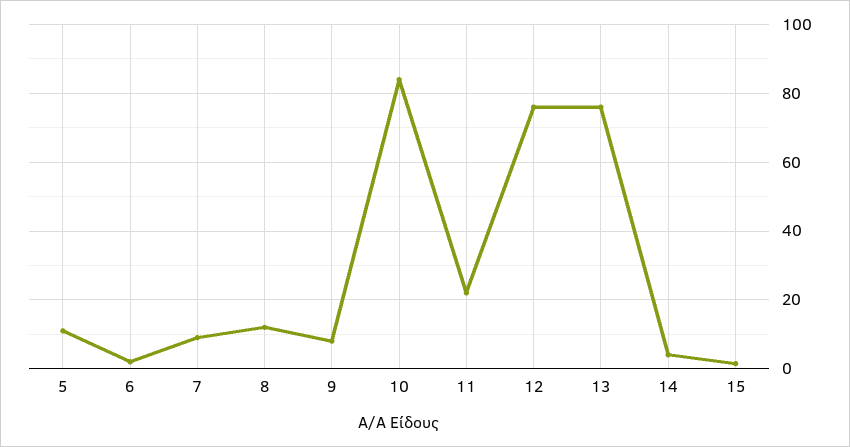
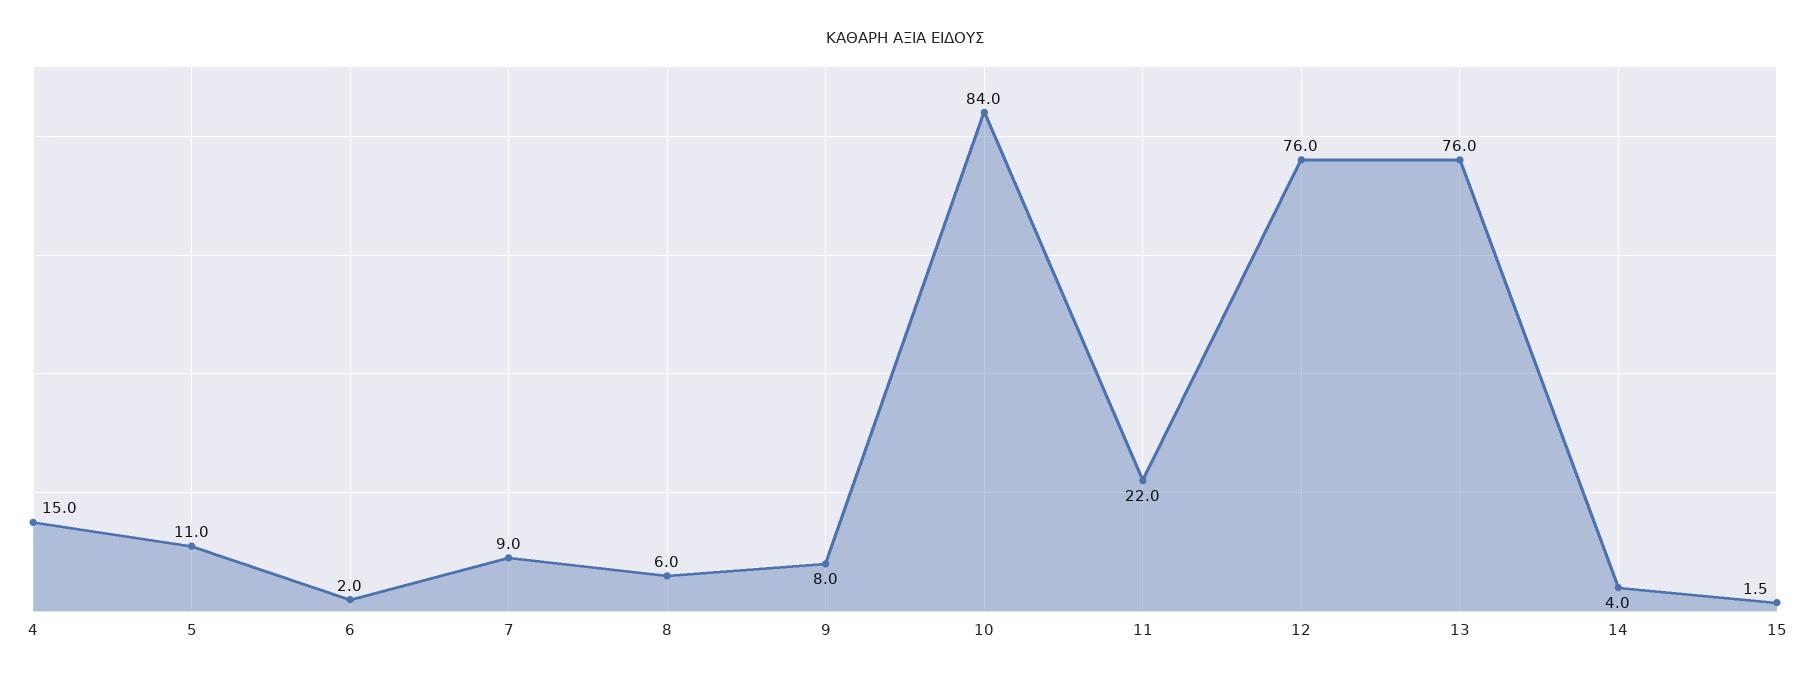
  {
    "5": 11,
    "6": 2,
    "7": 9,
-   "8": 12,
+   "8": 6,
    "9": 8,
    "10": 84,
    "11": 22,
    "12": 76,
    "13": 76,
    "14": 4,
-   "15": 1.5
+   "15": 1.5,
+   "4": 15
  }

